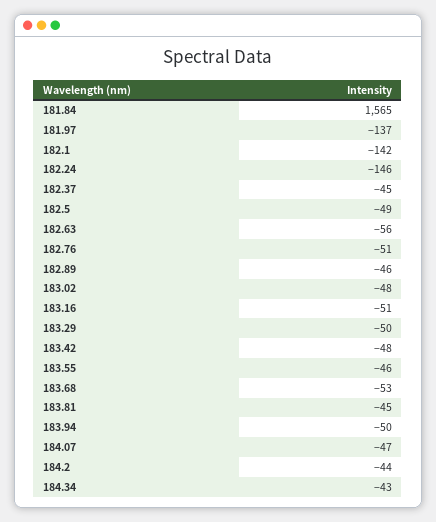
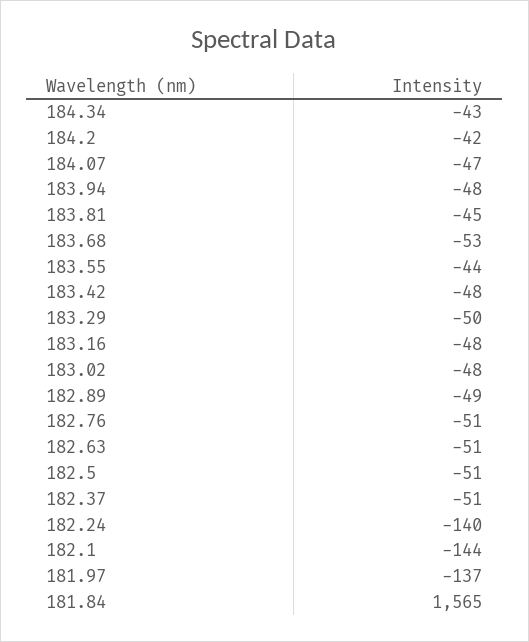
  {
    "181.84": 1565,
    "181.97": -137,
-   "182.1": -142,
+   "182.1": -144,
-   "182.24": -146,
+   "182.24": -140,
-   "182.37": -45,
+   "182.37": -51,
-   "182.5": -49,
+   "182.5": -51,
-   "182.63": -56,
+   "182.63": -51,
    "182.76": -51,
-   "182.89": -46,
+   "182.89": -49,
    "183.02": -48,
-   "183.16": -51,
+   "183.16": -48,
    "183.29": -50,
    "183.42": -48,
-   "183.55": -46,
+   "183.55": -44,
    "183.68": -53,
    "183.81": -45,
-   "183.94": -50,
+   "183.94": -48,
    "184.07": -47,
-   "184.2": -44,
+   "184.2": -42,
    "184.34": -43
  }

